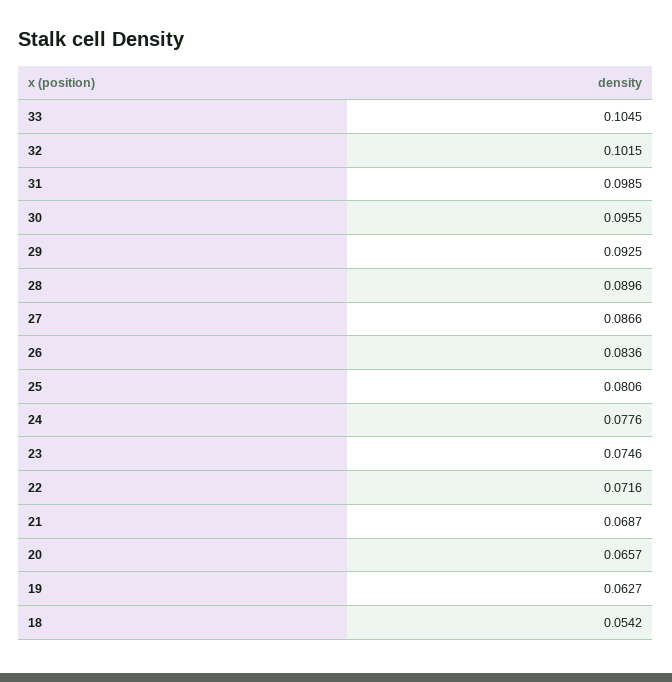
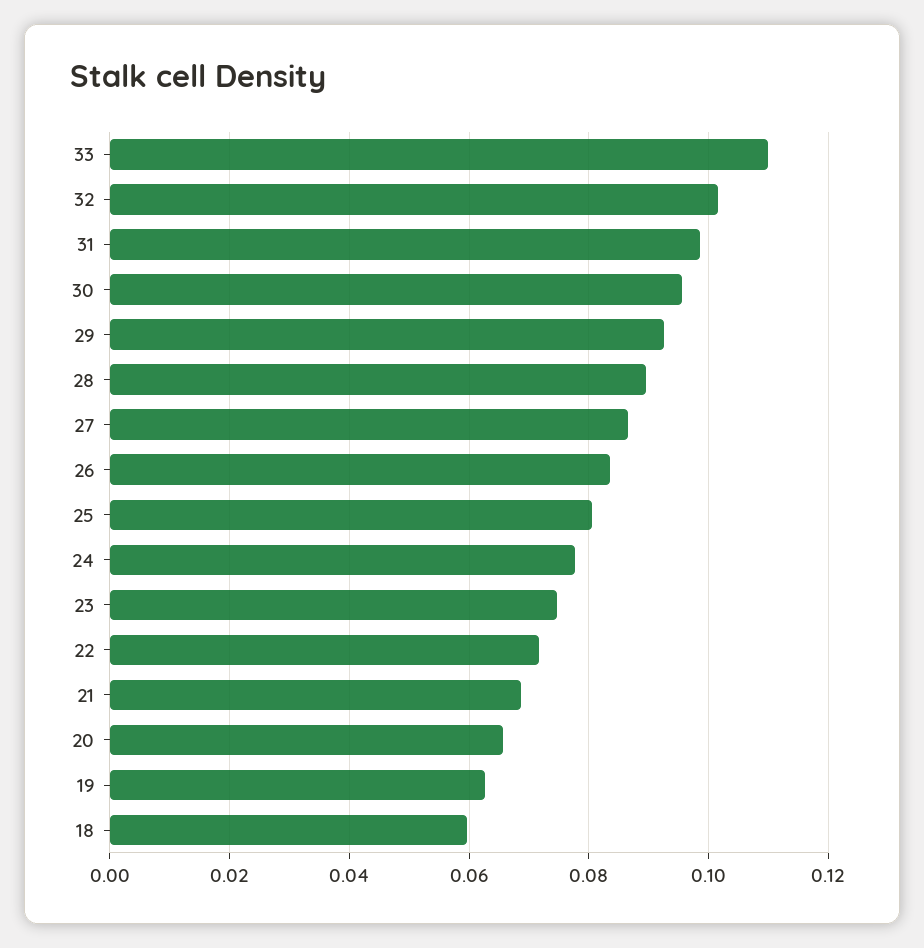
  {
-   "33": 0.1045,
+   "33": 0.11,
    "32": 0.1015,
    "31": 0.0985,
    "30": 0.0955,
    "29": 0.0925,
    "28": 0.0896,
    "27": 0.0866,
    "26": 0.0836,
    "25": 0.0806,
    "24": 0.0776,
    "23": 0.0746,
    "22": 0.0716,
    "21": 0.0687,
    "20": 0.0657,
    "19": 0.0627,
-   "18": 0.0542
+   "18": 0.06
  }

